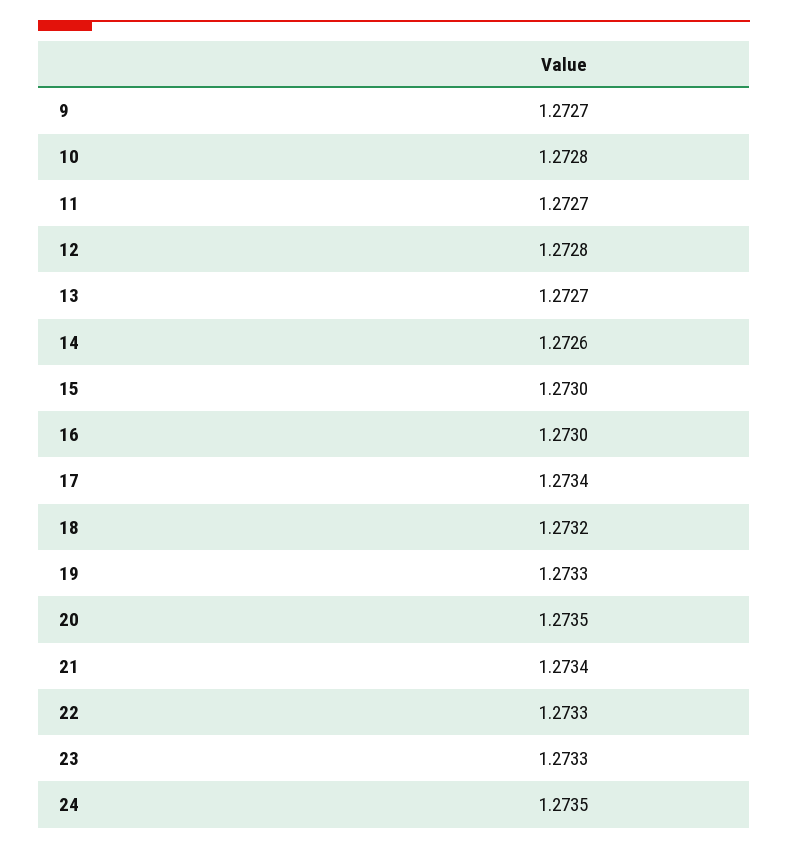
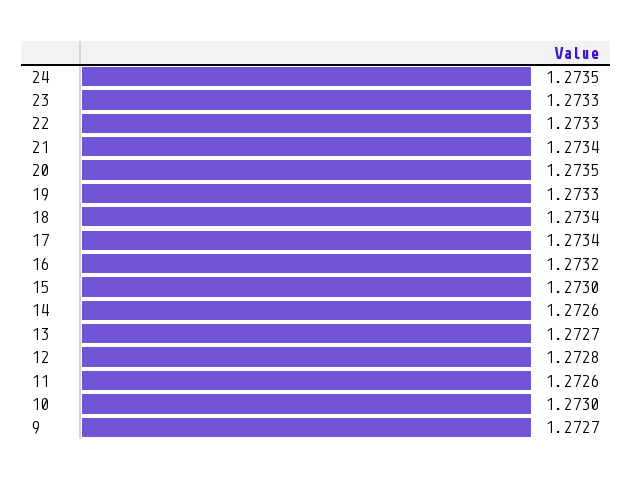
  {
    "9": 1.2727,
-   "10": 1.2728,
+   "10": 1.273,
-   "11": 1.2727,
+   "11": 1.2726,
    "12": 1.2728,
    "13": 1.2727,
    "14": 1.2726,
    "15": 1.273,
-   "16": 1.273,
+   "16": 1.2732,
    "17": 1.2734,
-   "18": 1.2732,
+   "18": 1.2734,
    "19": 1.2733,
    "20": 1.2735,
    "21": 1.2734,
    "22": 1.2733,
    "23": 1.2733,
    "24": 1.2735
  }

